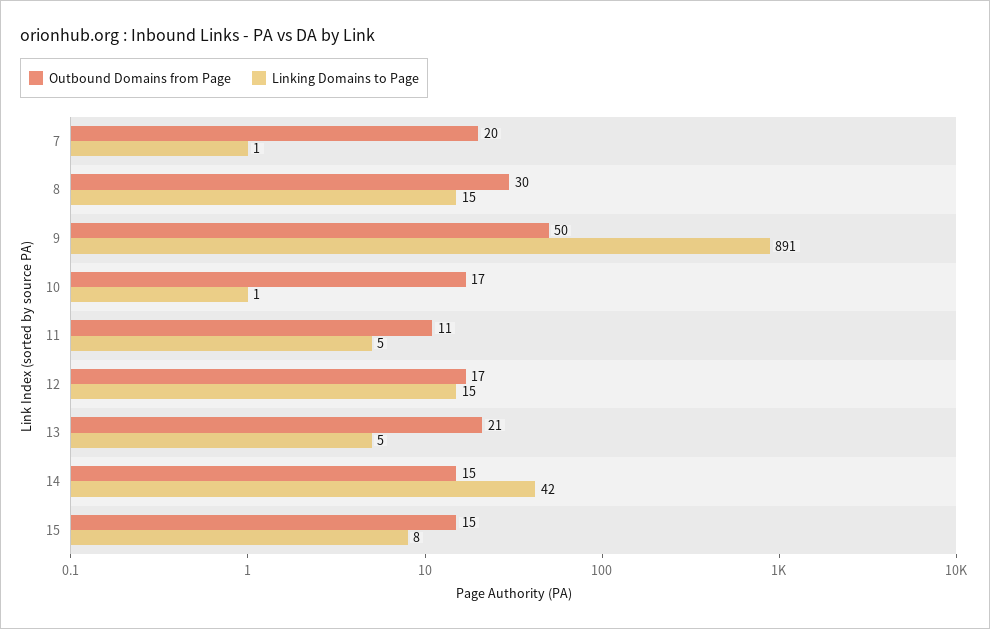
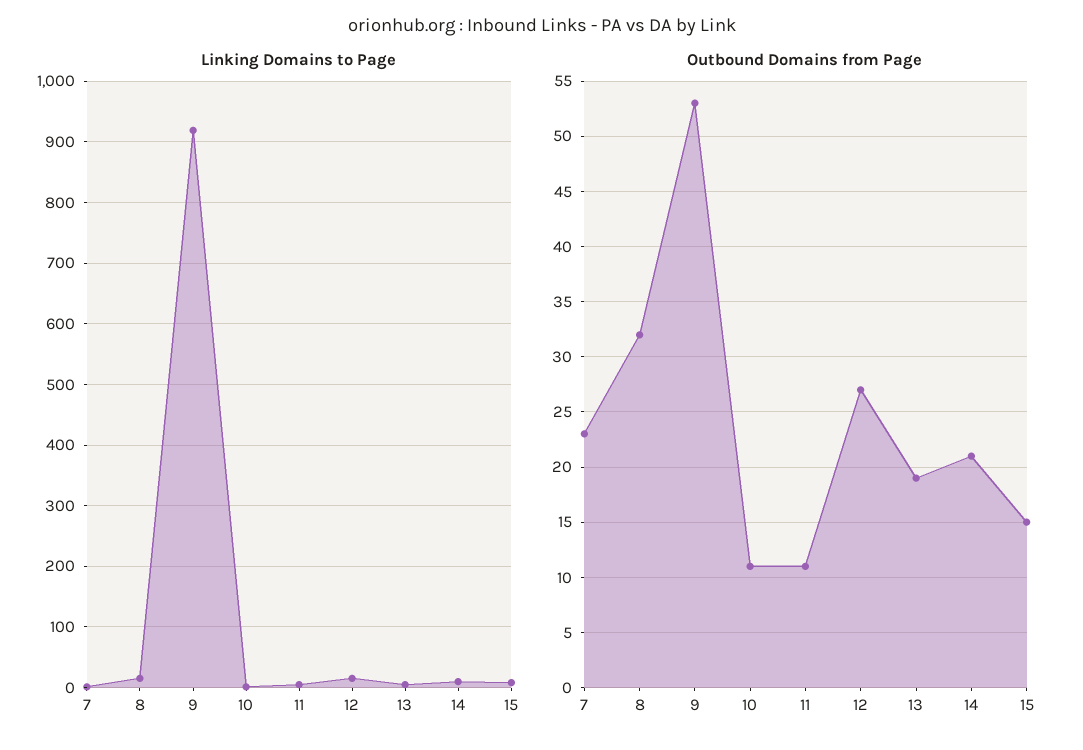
  {
    "Outbound Domains from Page": {
-     "7": 20,
+     "7": 23,
-     "8": 30,
+     "8": 32,
-     "9": 50,
+     "9": 53,
-     "10": 17,
+     "10": 11,
      "11": 11,
-     "12": 17,
+     "12": 27,
-     "13": 21,
+     "13": 19,
-     "14": 15,
+     "14": 21,
      "15": 15
    },
    "Linking Domains to Page": {
      "7": 1,
      "8": 15,
-     "9": 891,
+     "9": 920,
      "10": 1,
      "11": 5,
      "12": 15,
      "13": 5,
-     "14": 42,
+     "14": 10,
      "15": 8
    }
  }

